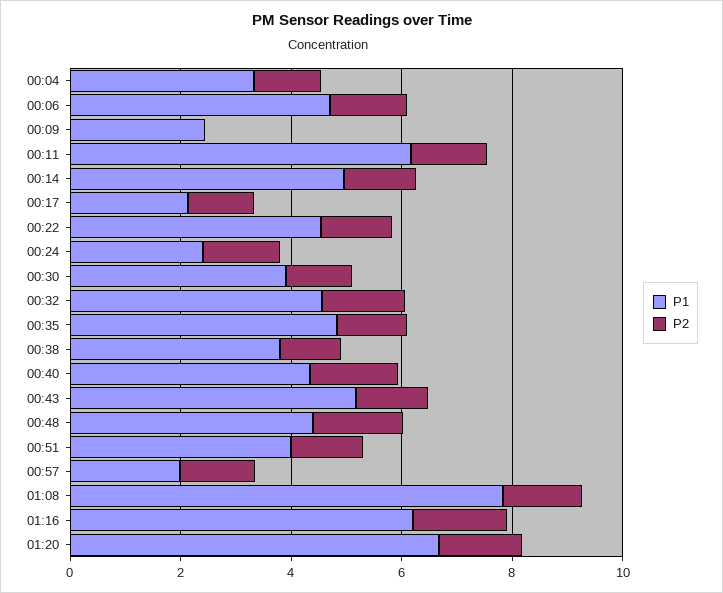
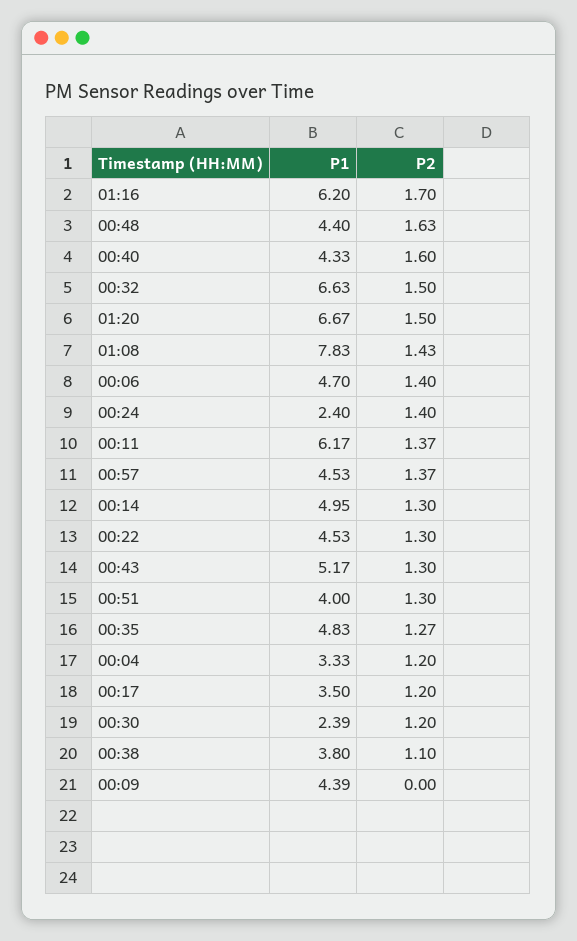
  {
    "P1": {
      "00:04": 3.33,
      "00:06": 4.7,
-     "00:09": 2.5,
+     "00:09": 4.39,
      "00:11": 6.17,
      "00:14": 4.95,
-     "00:17": 2,
+     "00:17": 3.5,
      "00:22": 4.53,
      "00:24": 2.4,
-     "00:30": 4,
+     "00:30": 2.39,
-     "00:32": 4.5,
+     "00:32": 6.63,
      "00:35": 4.83,
      "00:38": 3.8,
      "00:40": 4.33,
      "00:43": 5.17,
      "00:48": 4.4,
      "00:51": 4,
-     "00:57": 2,
+     "00:57": 4.53,
      "01:08": 7.83,
      "01:16": 6.2,
      "01:20": 6.67
    },
    "P2": {
      "00:04": 1.2,
      "00:06": 1.4,
      "00:09": 0,
      "00:11": 1.37,
      "00:14": 1.3,
      "00:17": 1.2,
      "00:22": 1.3,
      "00:24": 1.4,
      "00:30": 1.2,
      "00:32": 1.5,
      "00:35": 1.27,
      "00:38": 1.1,
      "00:40": 1.6,
      "00:43": 1.3,
      "00:48": 1.63,
      "00:51": 1.3,
      "00:57": 1.37,
      "01:08": 1.43,
      "01:16": 1.7,
      "01:20": 1.5
    }
  }

